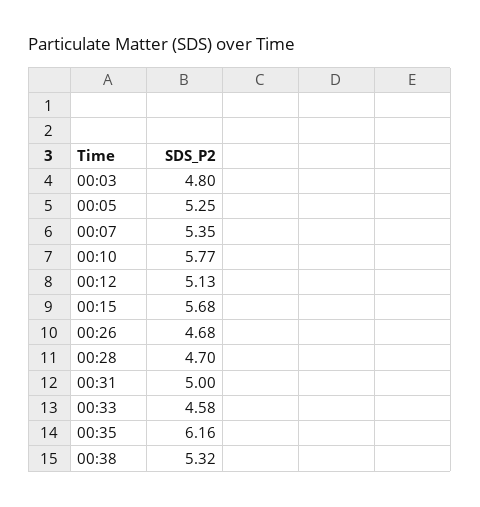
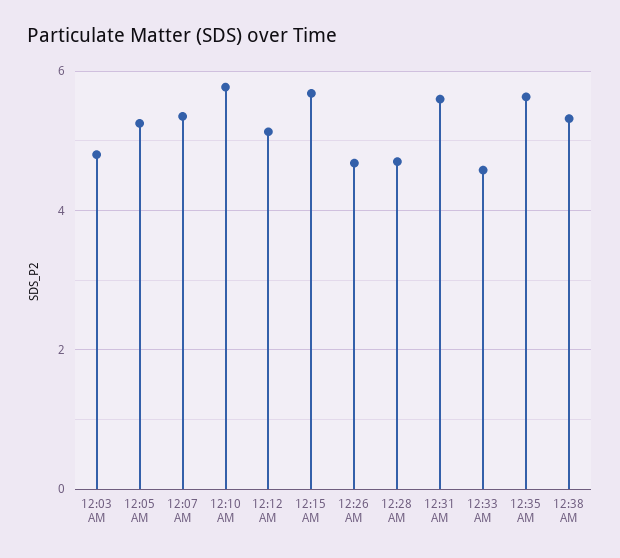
  {
    "00:03": 4.8,
    "00:05": 5.25,
    "00:07": 5.35,
    "00:10": 5.77,
    "00:12": 5.13,
    "00:15": 5.68,
    "00:26": 4.68,
    "00:28": 4.7,
-   "00:31": 5,
+   "00:31": 5.6,
    "00:33": 4.58,
-   "00:35": 6.16,
+   "00:35": 5.6,
    "00:38": 5.32
  }

